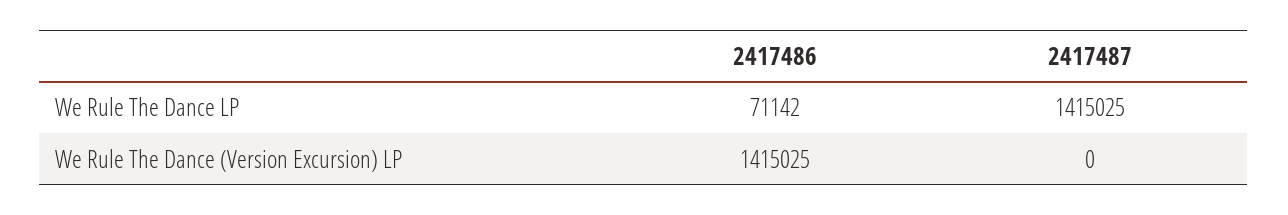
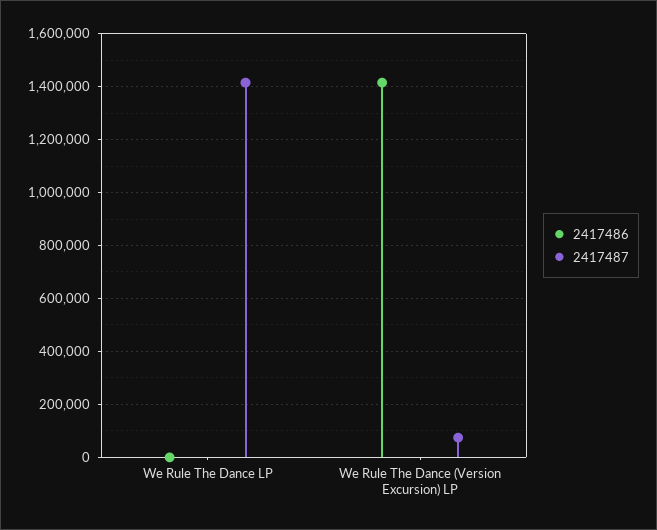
  {
    "2417486": {
-     "We Rule The Dance LP": 71142,
+     "We Rule The Dance LP": 0,
      "We Rule The Dance (Version Excursion) LP": 1415025
    },
    "2417487": {
      "We Rule The Dance LP": 1415025,
-     "We Rule The Dance (Version Excursion) LP": 0
+     "We Rule The Dance (Version Excursion) LP": 75000
    }
  }

